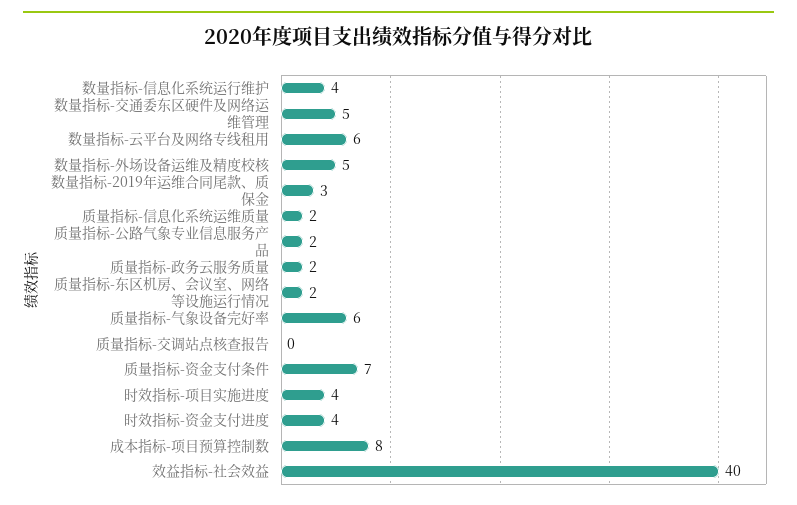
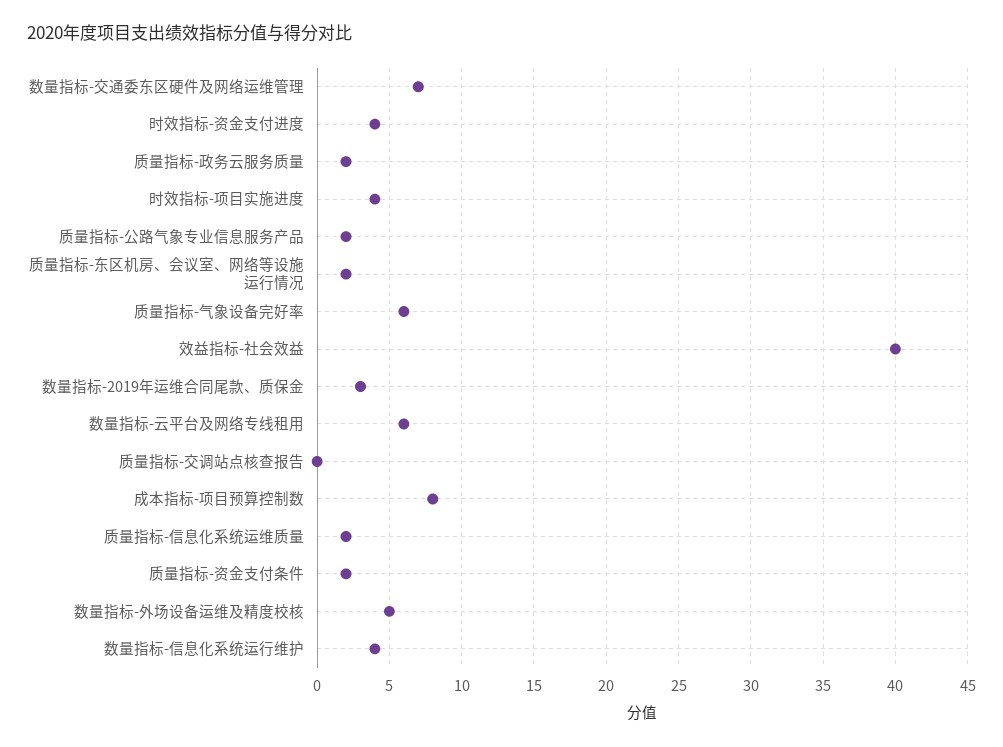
  {
    "数量指标-信息化系统运行维护": 4,
-   "数量指标-交通委东区硬件及网络运维管理": 5,
+   "数量指标-交通委东区硬件及网络运维管理": 7,
    "数量指标-云平台及网络专线租用": 6,
    "数量指标-外场设备运维及精度校核": 5,
    "数量指标-2019年运维合同尾款、质保金": 3,
    "质量指标-信息化系统运维质量": 2,
    "质量指标-公路气象专业信息服务产品": 2,
    "质量指标-政务云服务质量": 2,
    "质量指标-东区机房、会议室、网络等设施运行情况": 2,
    "质量指标-气象设备完好率": 6,
    "质量指标-交调站点核查报告": 0,
-   "质量指标-资金支付条件": 7,
+   "质量指标-资金支付条件": 2,
    "时效指标-项目实施进度": 4,
    "时效指标-资金支付进度": 4,
    "成本指标-项目预算控制数": 8,
    "效益指标-社会效益": 40
  }

